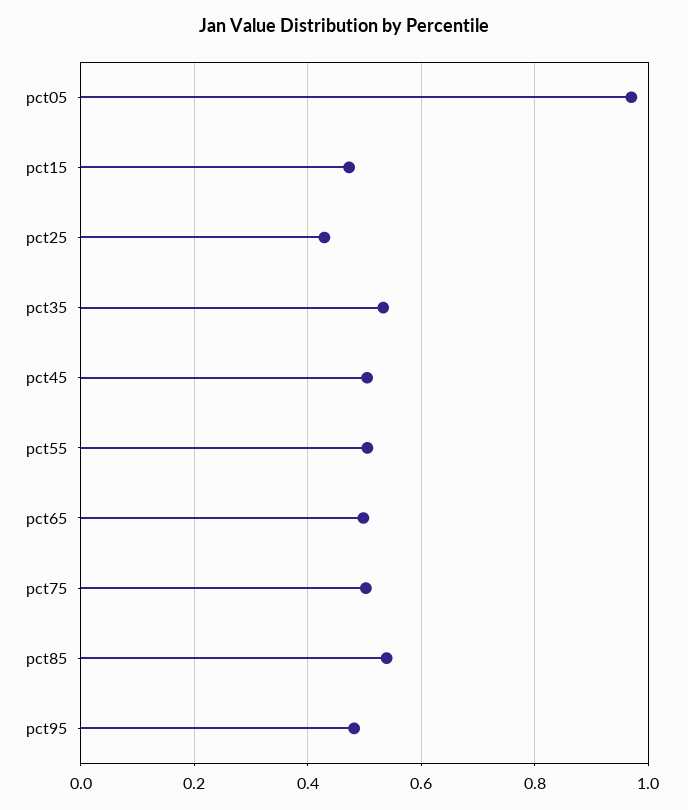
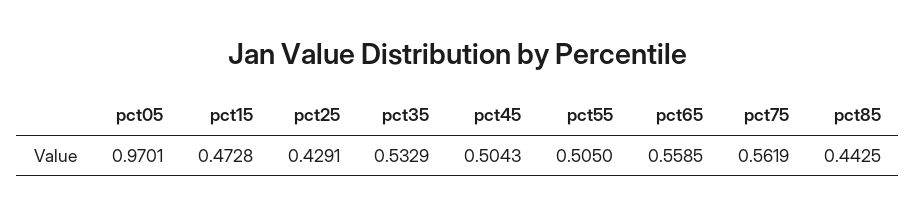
  {
    "pct05": 0.9701,
    "pct15": 0.4728,
    "pct25": 0.4291,
    "pct35": 0.5329,
    "pct45": 0.5043,
    "pct55": 0.505,
-   "pct65": 0.5,
+   "pct65": 0.5585,
-   "pct75": 0.5,
+   "pct75": 0.5619,
-   "pct85": 0.54,
+   "pct85": 0.4425
-   "pct95": 0.48
  }

